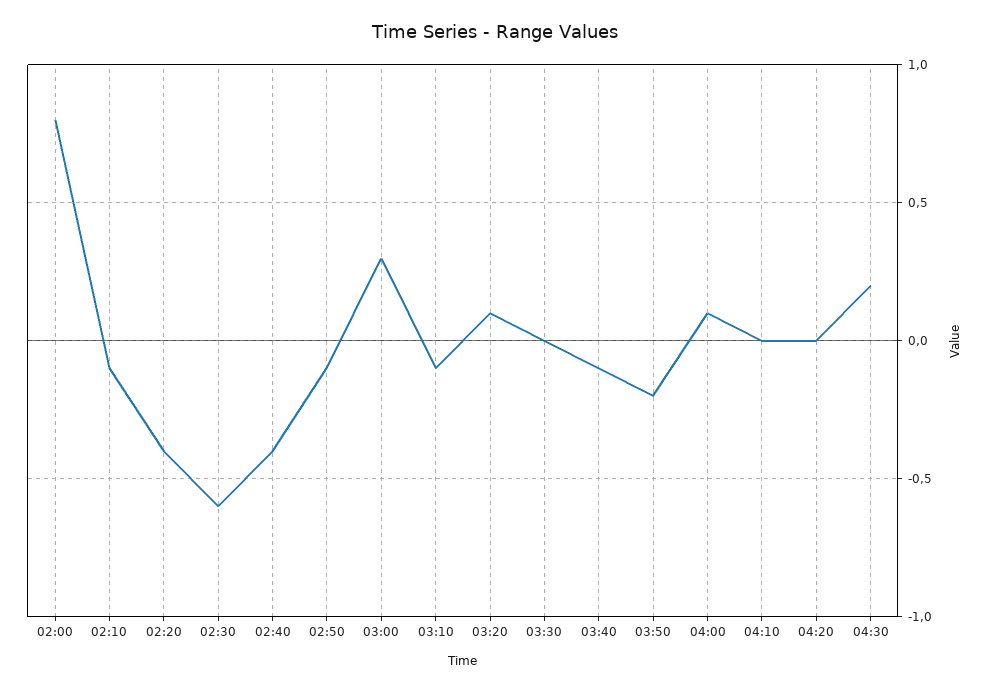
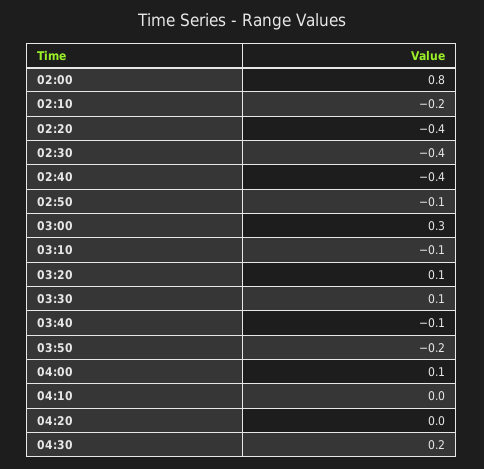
  {
    "02:00": 0.8,
-   "02:10": -0.1,
+   "02:10": -0.2,
    "02:20": -0.4,
-   "02:30": -0.6,
+   "02:30": -0.4,
    "02:40": -0.4,
    "02:50": -0.1,
    "03:00": 0.3,
    "03:10": -0.1,
    "03:20": 0.1,
-   "03:30": 0,
+   "03:30": 0.1,
    "03:40": -0.1,
    "03:50": -0.2,
    "04:00": 0.1,
    "04:10": 0,
    "04:20": 0,
    "04:30": 0.2
  }

